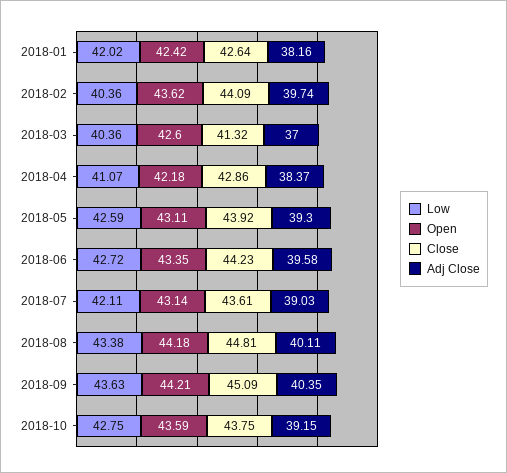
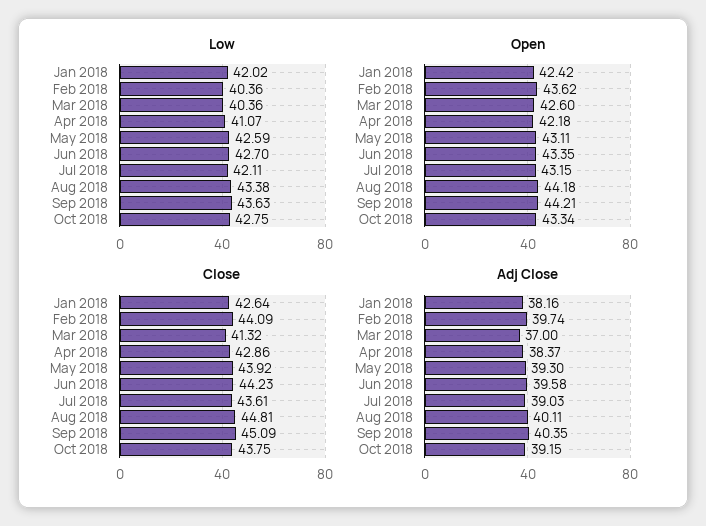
  {
    "Low": {
      "2018-01": 42.02,
      "2018-02": 40.36,
      "2018-03": 40.36,
      "2018-04": 41.07,
      "2018-05": 42.59,
-     "2018-06": 42.72,
+     "2018-06": 42.7,
      "2018-07": 42.11,
      "2018-08": 43.38,
      "2018-09": 43.63,
      "2018-10": 42.75
    },
    "Open": {
      "2018-01": 42.42,
      "2018-02": 43.62,
      "2018-03": 42.6,
      "2018-04": 42.18,
      "2018-05": 43.11,
      "2018-06": 43.35,
-     "2018-07": 43.14,
+     "2018-07": 43.15,
      "2018-08": 44.18,
      "2018-09": 44.21,
-     "2018-10": 43.59
+     "2018-10": 43.34
    },
    "Close": {
      "2018-01": 42.64,
      "2018-02": 44.09,
      "2018-03": 41.32,
      "2018-04": 42.86,
      "2018-05": 43.92,
      "2018-06": 44.23,
      "2018-07": 43.61,
      "2018-08": 44.81,
      "2018-09": 45.09,
      "2018-10": 43.75
    },
    "Adj Close": {
      "2018-01": 38.16,
      "2018-02": 39.74,
      "2018-03": 37,
      "2018-04": 38.37,
      "2018-05": 39.3,
      "2018-06": 39.58,
      "2018-07": 39.03,
      "2018-08": 40.11,
      "2018-09": 40.35,
      "2018-10": 39.15
    }
  }

